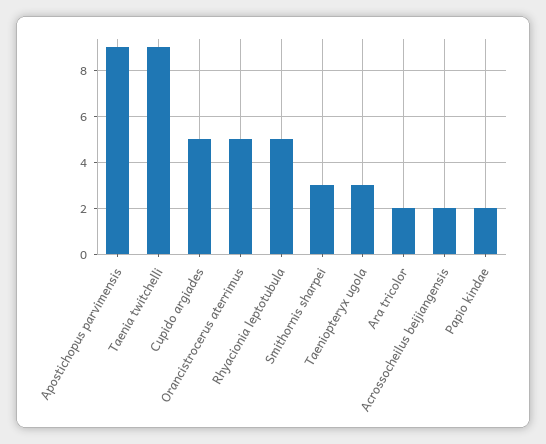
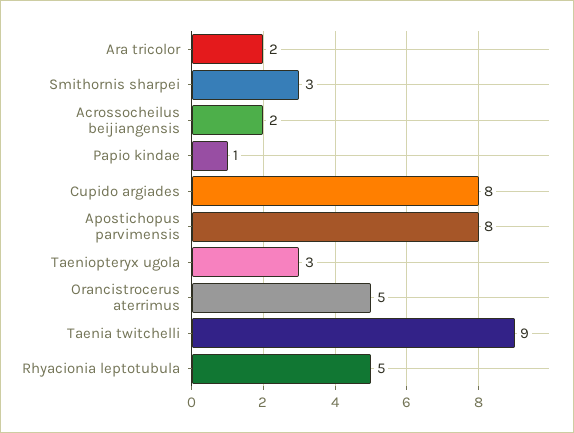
  {
-   "Apostichopus parvimensis": 9,
+   "Apostichopus parvimensis": 8,
    "Taenia twitchelli": 9,
-   "Cupido argiades": 5,
+   "Cupido argiades": 8,
    "Orancistrocerus aterrimus": 5,
    "Rhyacionia leptotubula": 5,
    "Smithornis sharpei": 3,
    "Taeniopteryx ugola": 3,
    "Ara tricolor": 2,
    "Acrossocheilus beijiangensis": 2,
-   "Papio kindae": 2
+   "Papio kindae": 1
  }

